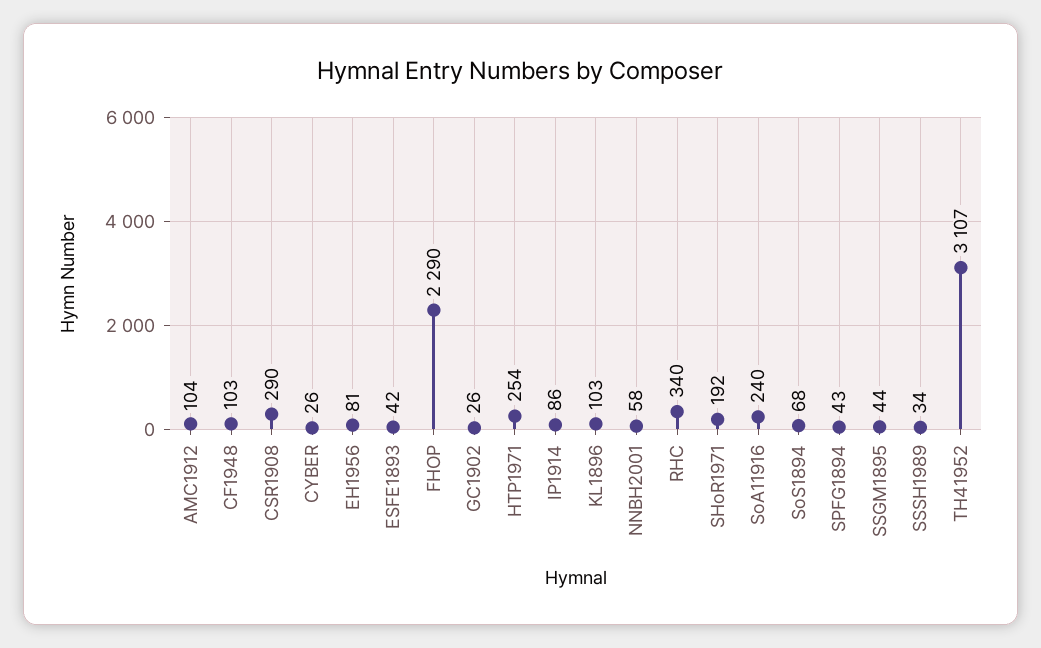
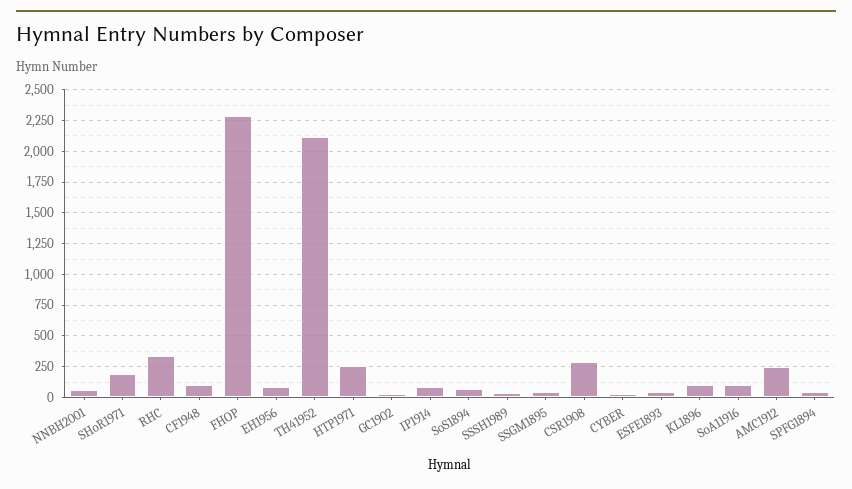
  {
-   "AMC1912": 104,
+   "AMC1912": 250,
    "CF1948": 103,
    "CSR1908": 290,
    "CYBER": 26,
    "EH1956": 81,
    "ESFE1893": 42,
    "FHOP": 2290,
    "GC1902": 26,
    "HTP1971": 254,
    "IP1914": 86,
    "KL1896": 103,
    "NNBH2001": 58,
    "RHC": 340,
    "SHoR1971": 192,
-   "SoA11916": 240,
+   "SoA11916": 100,
    "SoS1894": 68,
    "SPFG1894": 43,
    "SSGM1895": 44,
    "SSSH1989": 34,
-   "TH41952": 3107
+   "TH41952": 2100
  }

